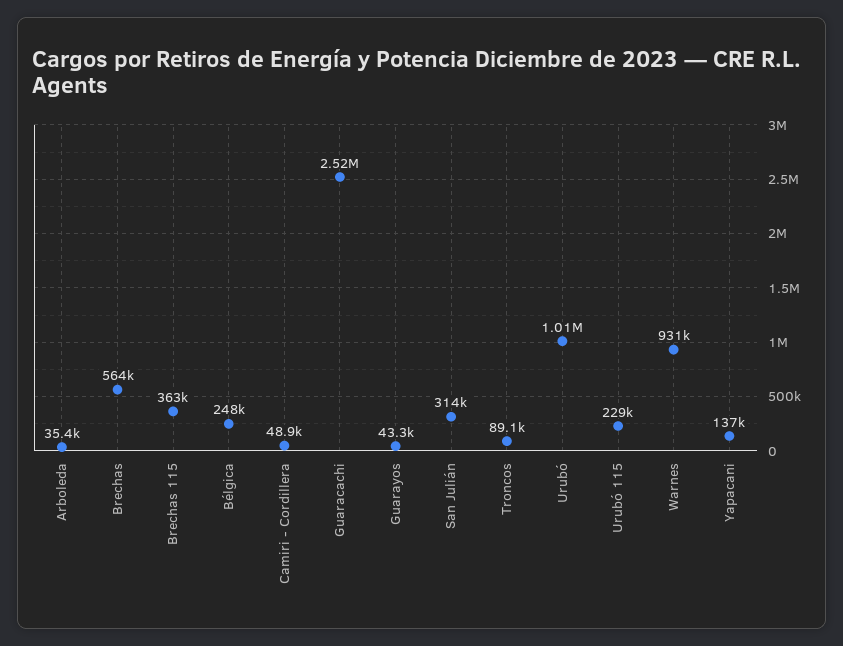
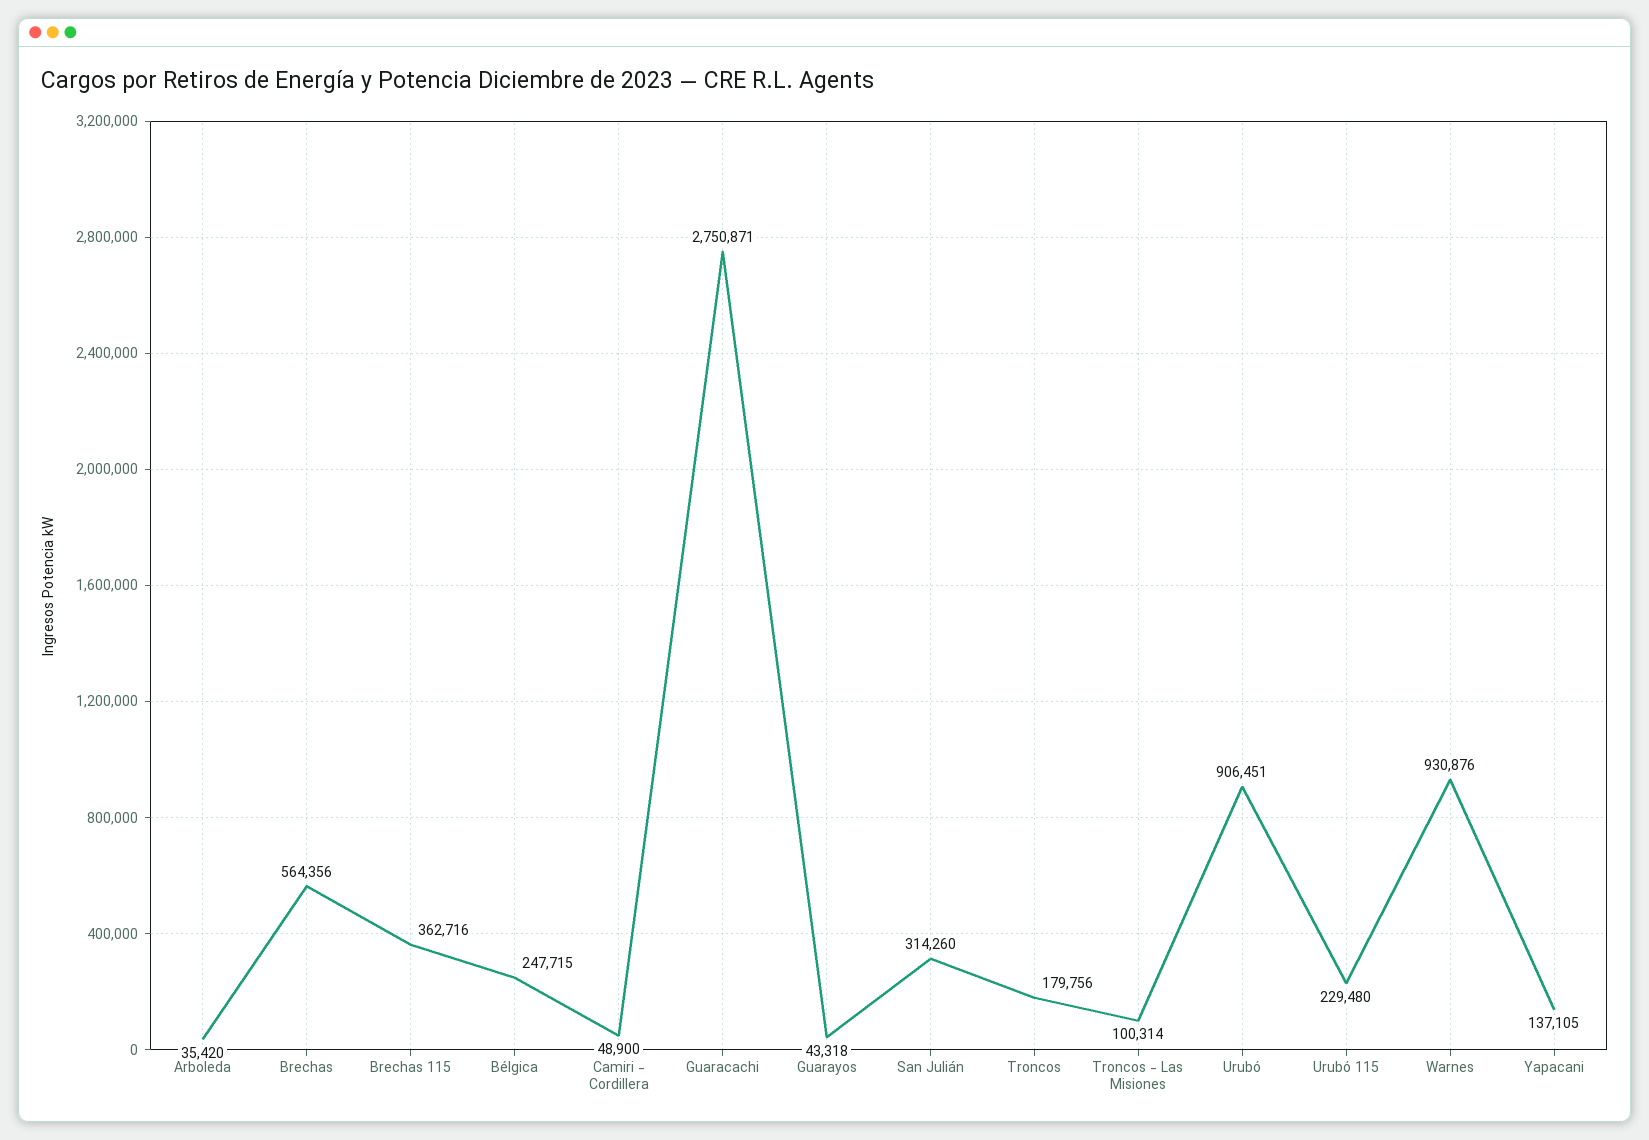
  {
    "Arboleda": 35420,
    "Brechas": 564356,
    "Brechas 115": 362716,
    "Bélgica": 247715,
    "Camiri - Cordillera": 48900,
-   "Guaracachi": 2520000,
+   "Guaracachi": 2750871,
    "Guarayos": 43318,
    "San Julián": 314260,
-   "Troncos": 89100,
+   "Troncos": 179756,
-   "Urubó": 1010000,
+   "Urubó": 906451,
    "Urubó 115": 229480,
    "Warnes": 930876,
-   "Yapacani": 137105
+   "Yapacani": 137105,
+   "Troncos - Las Misiones": 100314
  }

